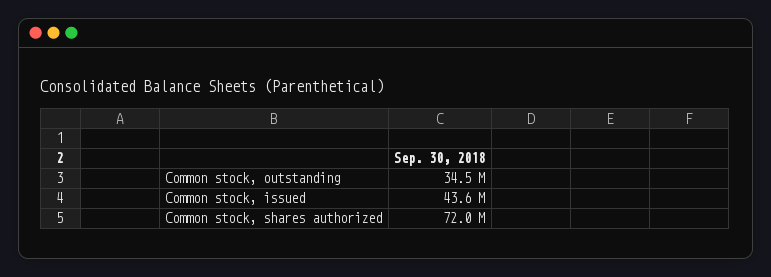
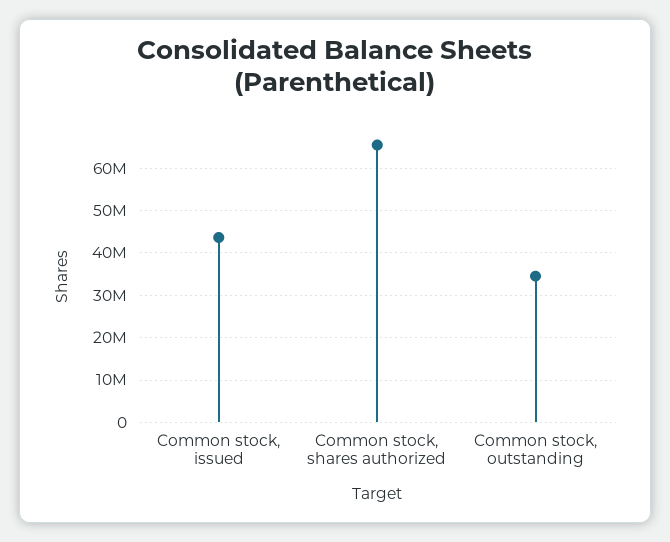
  {
    "Common stock, outstanding": 34500000,
    "Common stock, issued": 43600000,
-   "Common stock, shares authorized": 72000000
+   "Common stock, shares authorized": 66000000
  }

